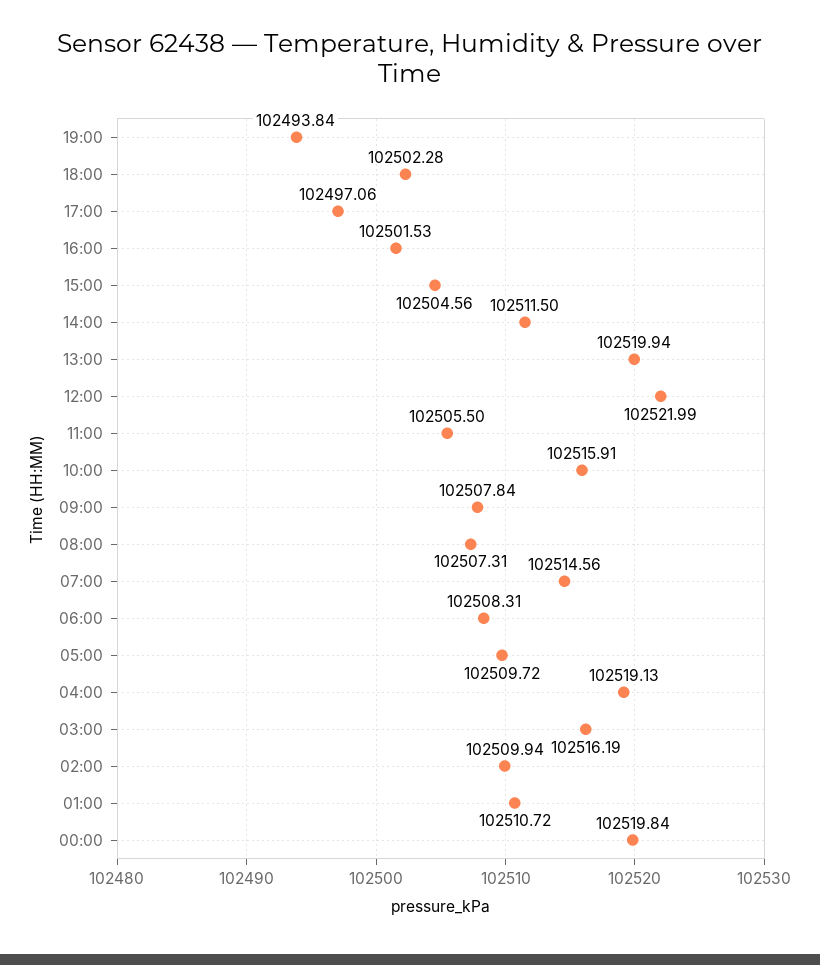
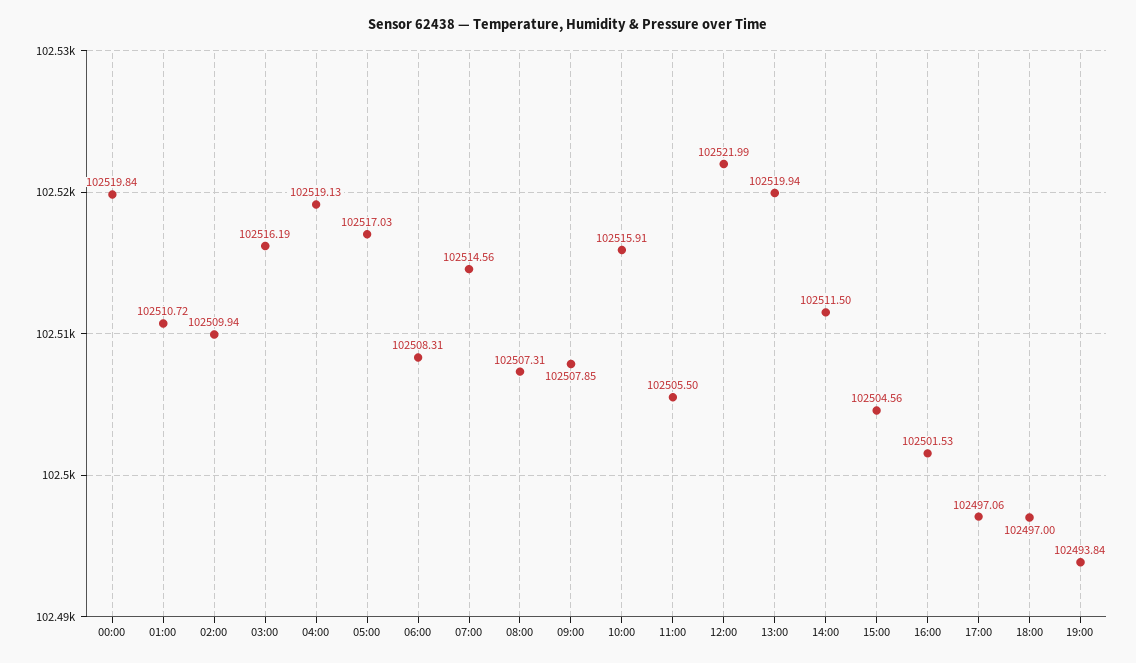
  {
    "19:00": 102493.84,
-   "18:00": 102502.28,
+   "18:00": 102497,
    "17:00": 102497.06,
    "16:00": 102501.53,
    "15:00": 102504.56,
    "14:00": 102511.5,
    "13:00": 102519.94,
    "12:00": 102521.99,
    "11:00": 102505.5,
    "10:00": 102515.91,
-   "09:00": 102507.84,
+   "09:00": 102507.85,
    "08:00": 102507.31,
    "07:00": 102514.56,
    "06:00": 102508.31,
-   "05:00": 102509.72,
+   "05:00": 102517.03,
    "04:00": 102519.13,
    "03:00": 102516.19,
    "02:00": 102509.94,
    "01:00": 102510.72,
    "00:00": 102519.84
  }

